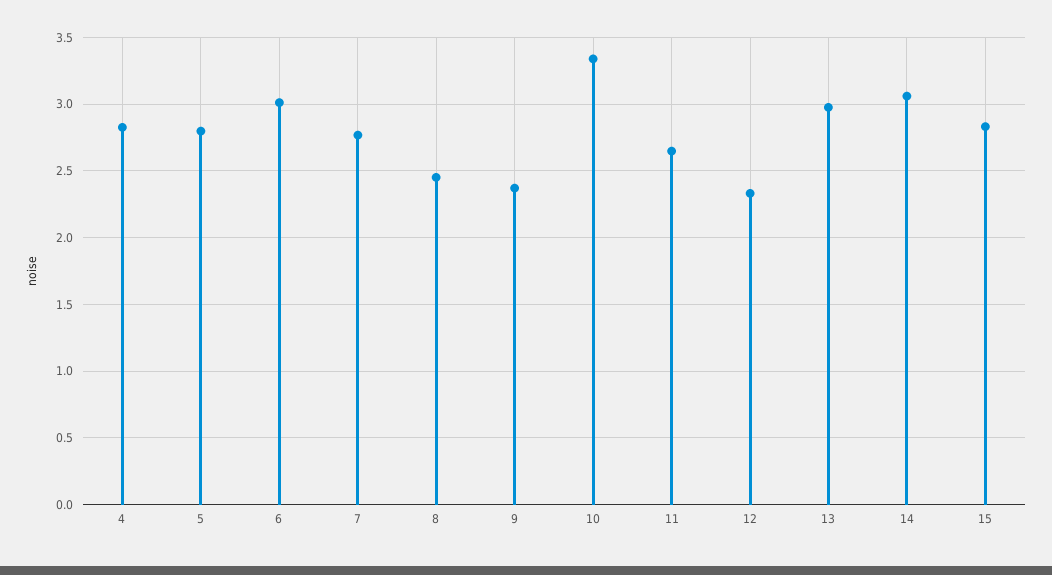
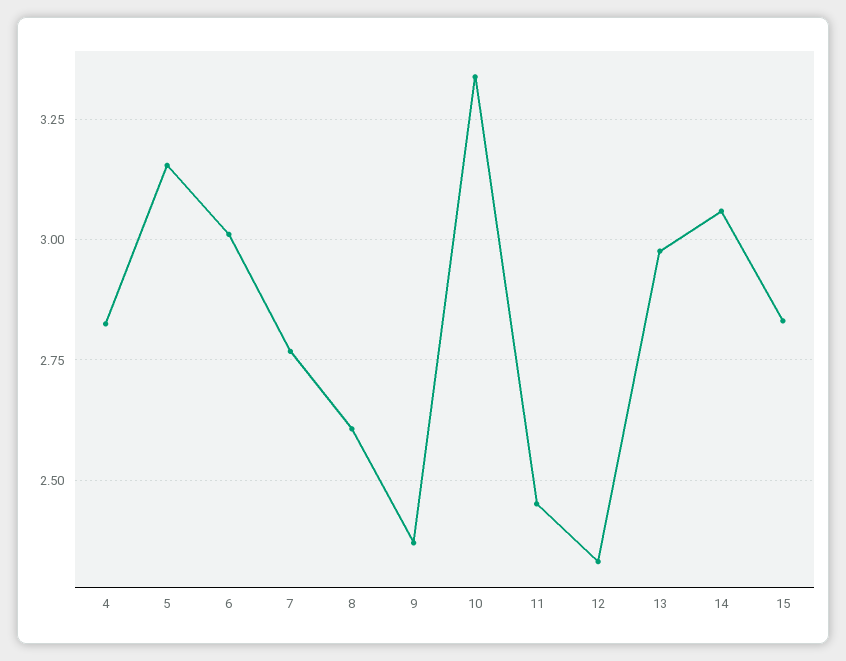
  {
    "4": 2.825,
-   "5": 2.8,
+   "5": 3.15,
    "6": 3,
    "7": 2.775,
-   "8": 2.45,
+   "8": 2.6,
    "9": 2.375,
    "10": 3.35,
-   "11": 2.65,
+   "11": 2.45,
    "12": 2.325,
    "13": 2.975,
    "14": 3.05,
    "15": 2.825
  }

